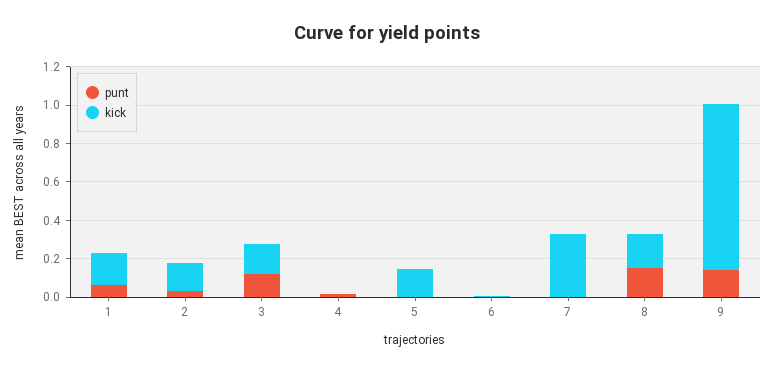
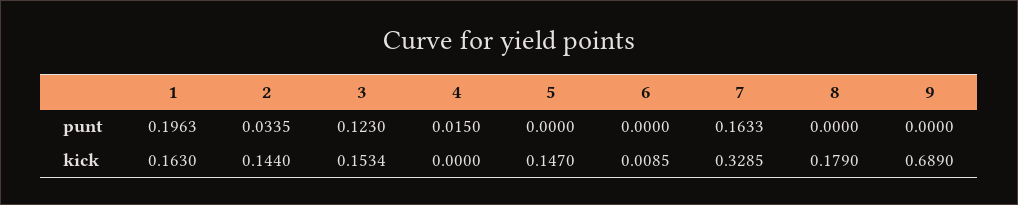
  {
    "punt": {
-     "1": 0.05,
+     "1": 0.1963,
      "2": 0.0335,
      "3": 0.123,
      "4": 0.015,
      "5": 0,
      "6": 0,
-     "7": 0,
+     "7": 0.1633,
-     "8": 0.15,
+     "8": 0,
-     "9": 0.15
+     "9": 0
    },
    "kick": {
      "1": 0.163,
      "2": 0.144,
      "3": 0.1534,
      "4": 0,
      "5": 0.147,
      "6": 0.0085,
      "7": 0.3285,
      "8": 0.179,
-     "9": 0.85
+     "9": 0.689
    }
  }

